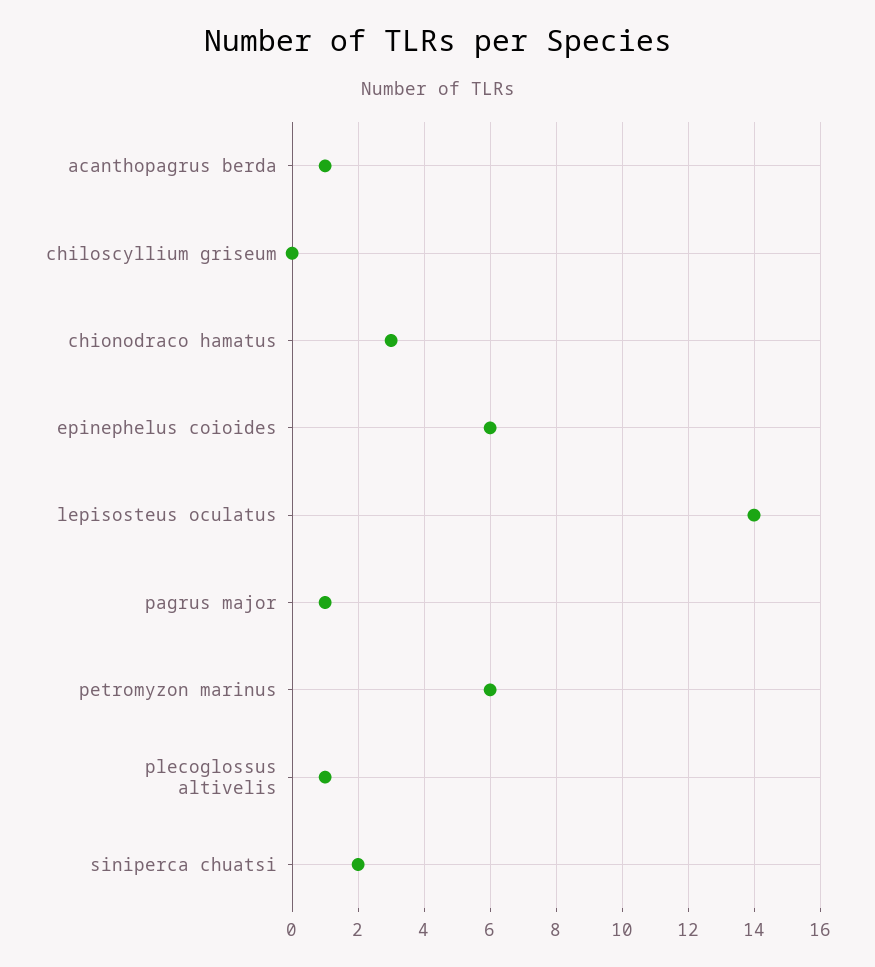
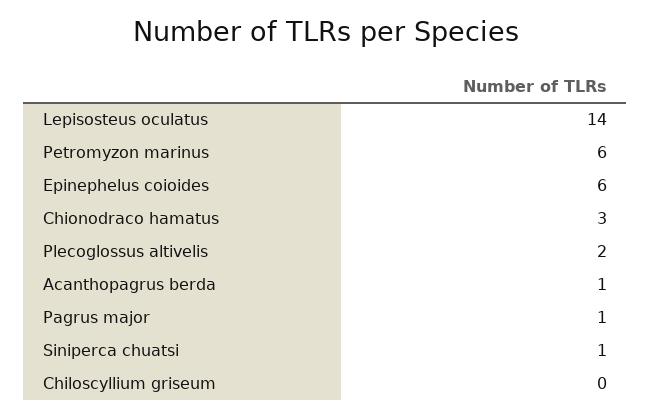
  {
    "acanthopagrus berda": 1,
    "chiloscyllium griseum": 0,
    "chionodraco hamatus": 3,
    "epinephelus coioides": 6,
    "lepisosteus oculatus": 14,
    "pagrus major": 1,
    "petromyzon marinus": 6,
-   "plecoglossus altivelis": 1,
+   "plecoglossus altivelis": 2,
-   "siniperca chuatsi": 2
+   "siniperca chuatsi": 1
  }

